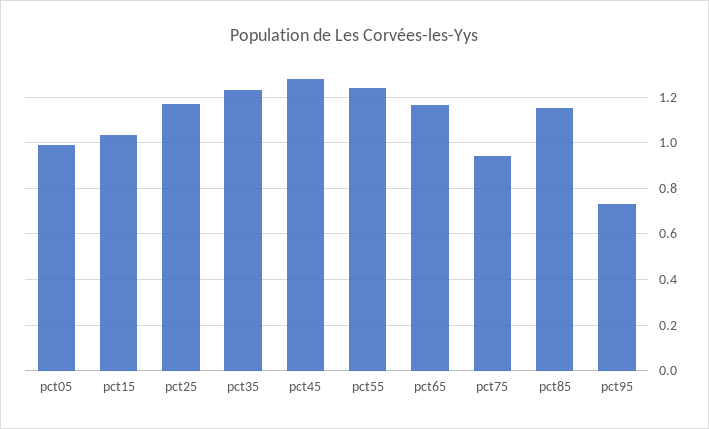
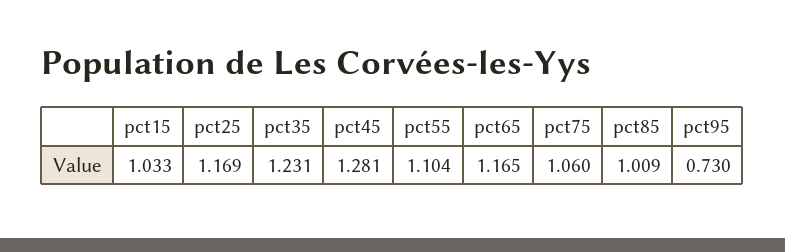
  {
-   "pct05": 1,
    "pct15": 1.033,
    "pct25": 1.169,
    "pct35": 1.231,
    "pct45": 1.281,
-   "pct55": 1.25,
+   "pct55": 1.104,
    "pct65": 1.165,
-   "pct75": 0.95,
+   "pct75": 1.06,
-   "pct85": 1.15,
+   "pct85": 1.009,
    "pct95": 0.73
  }

